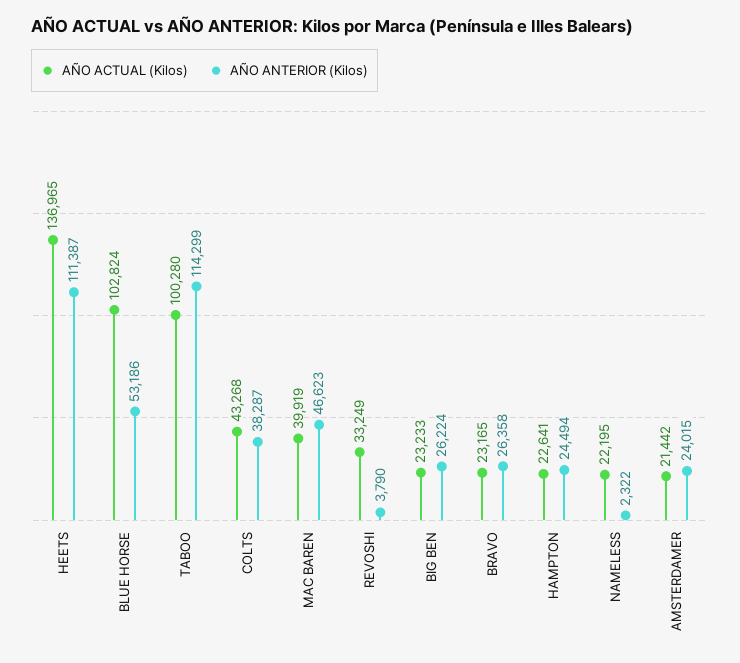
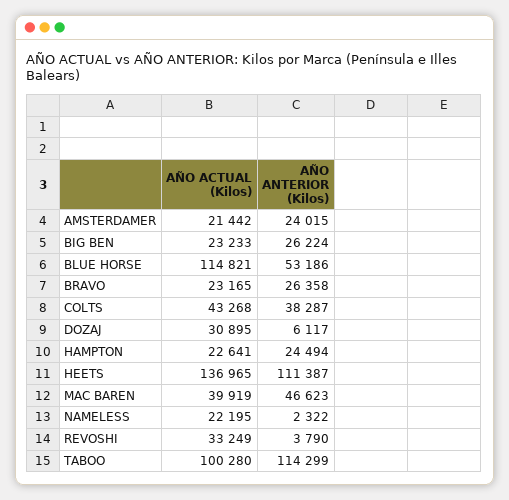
  {
    "AÑO ACTUAL (Kilos)": {
      "HEETS": 136965,
-     "BLUE HORSE": 102824,
+     "BLUE HORSE": 114821,
      "TABOO": 100280,
      "COLTS": 43268,
      "MAC BAREN": 39919,
      "REVOSHI": 33249,
      "BIG BEN": 23233,
      "BRAVO": 23165,
      "HAMPTON": 22641,
      "NAMELESS": 22195,
-     "AMSTERDAMER": 21442
+     "AMSTERDAMER": 21442,
+     "DOZAJ": 30895
    },
    "AÑO ANTERIOR (Kilos)": {
      "HEETS": 111387,
      "BLUE HORSE": 53186,
      "TABOO": 114299,
      "COLTS": 38287,
      "MAC BAREN": 46623,
      "REVOSHI": 3790,
      "BIG BEN": 26224,
      "BRAVO": 26358,
      "HAMPTON": 24494,
      "NAMELESS": 2322,
-     "AMSTERDAMER": 24015
+     "AMSTERDAMER": 24015,
+     "DOZAJ": 6117
    }
  }

